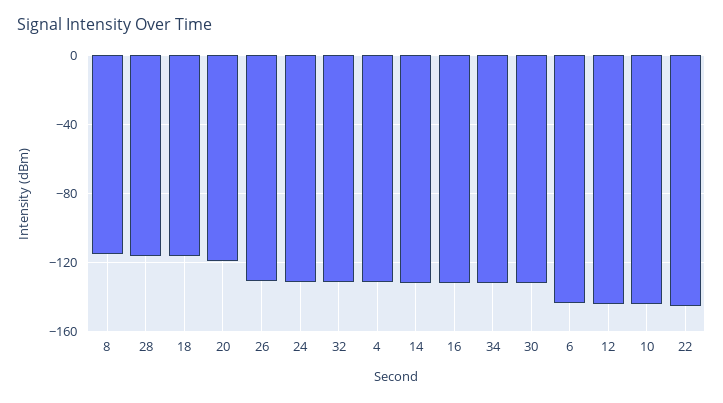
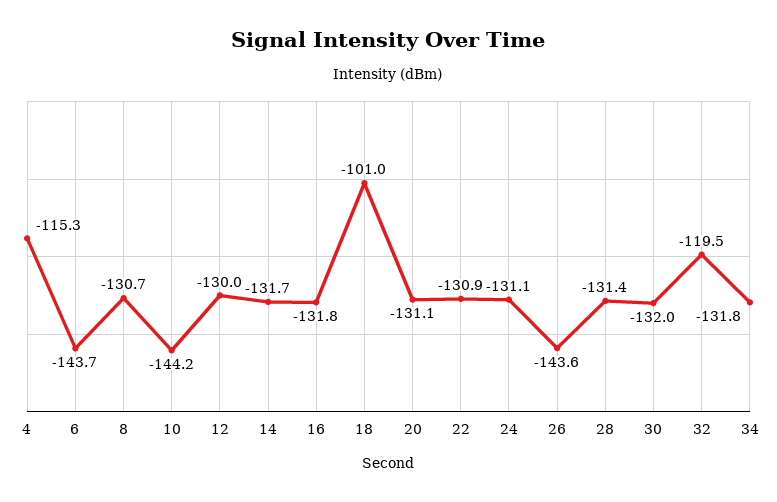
  {
-   "8": -115,
+   "8": -130.7,
-   "28": -115,
+   "28": -131.4,
-   "18": -115,
+   "18": -101,
-   "20": -120,
+   "20": -131.1,
-   "26": -130,
+   "26": -143.6,
    "24": -131.1,
-   "32": -130,
+   "32": -119.5,
-   "4": -130,
+   "4": -115.3,
    "14": -131.7,
    "16": -131.8,
    "34": -131.8,
    "30": -132,
    "6": -143.7,
-   "12": -145,
+   "12": -130,
    "10": -144.2,
-   "22": -145
+   "22": -130.9
  }

